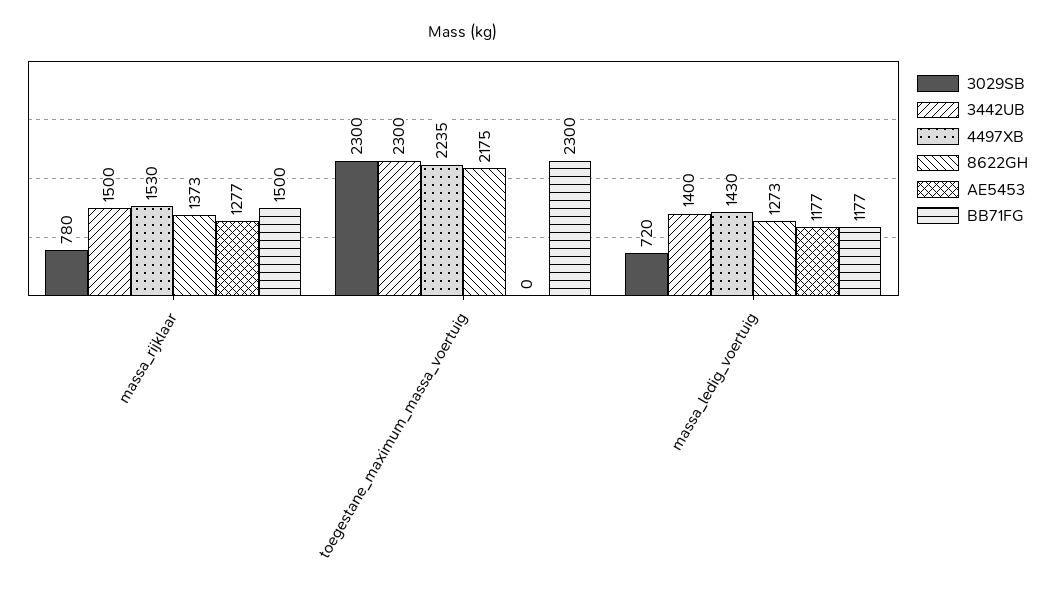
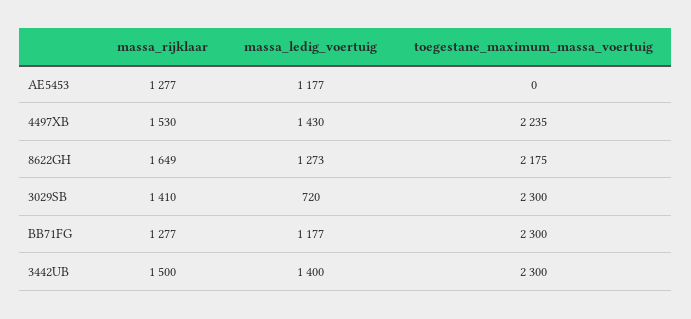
  {
    "3029SB": {
-     "massa_rijklaar": 780,
+     "massa_rijklaar": 1410,
      "toegestane_maximum_massa_voertuig": 2300,
      "massa_ledig_voertuig": 720
    },
    "3442UB": {
      "massa_rijklaar": 1500,
      "toegestane_maximum_massa_voertuig": 2300,
      "massa_ledig_voertuig": 1400
    },
    "4497XB": {
      "massa_rijklaar": 1530,
      "toegestane_maximum_massa_voertuig": 2235,
      "massa_ledig_voertuig": 1430
    },
    "8622GH": {
-     "massa_rijklaar": 1373,
+     "massa_rijklaar": 1649,
      "toegestane_maximum_massa_voertuig": 2175,
      "massa_ledig_voertuig": 1273
    },
    "AE5453": {
      "massa_rijklaar": 1277,
      "toegestane_maximum_massa_voertuig": 0,
      "massa_ledig_voertuig": 1177
    },
    "BB71FG": {
-     "massa_rijklaar": 1500,
+     "massa_rijklaar": 1277,
      "toegestane_maximum_massa_voertuig": 2300,
      "massa_ledig_voertuig": 1177
    }
  }

